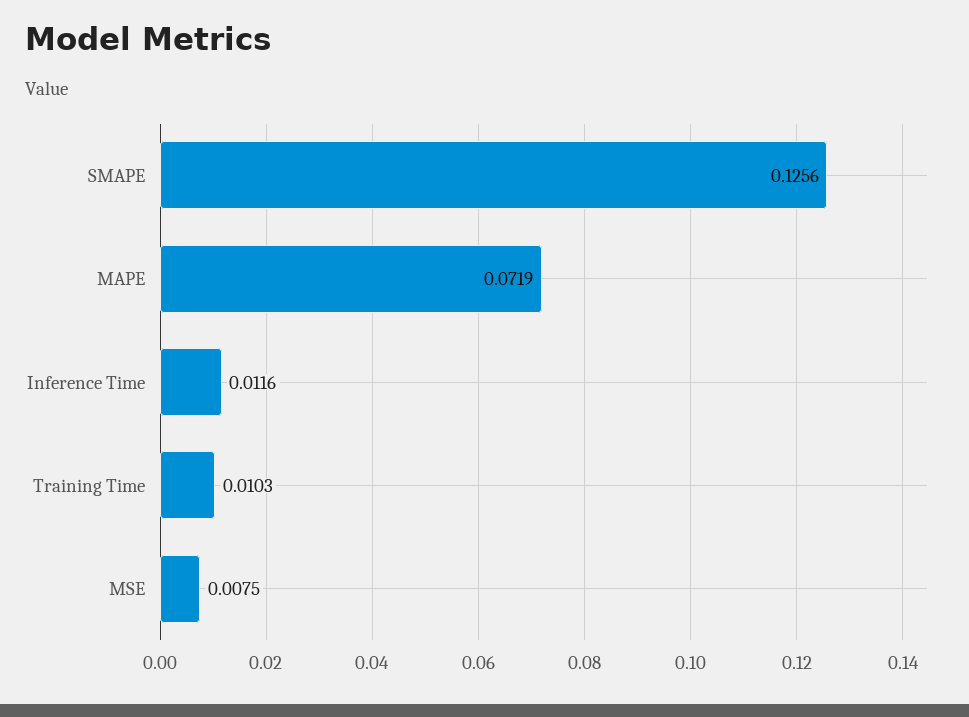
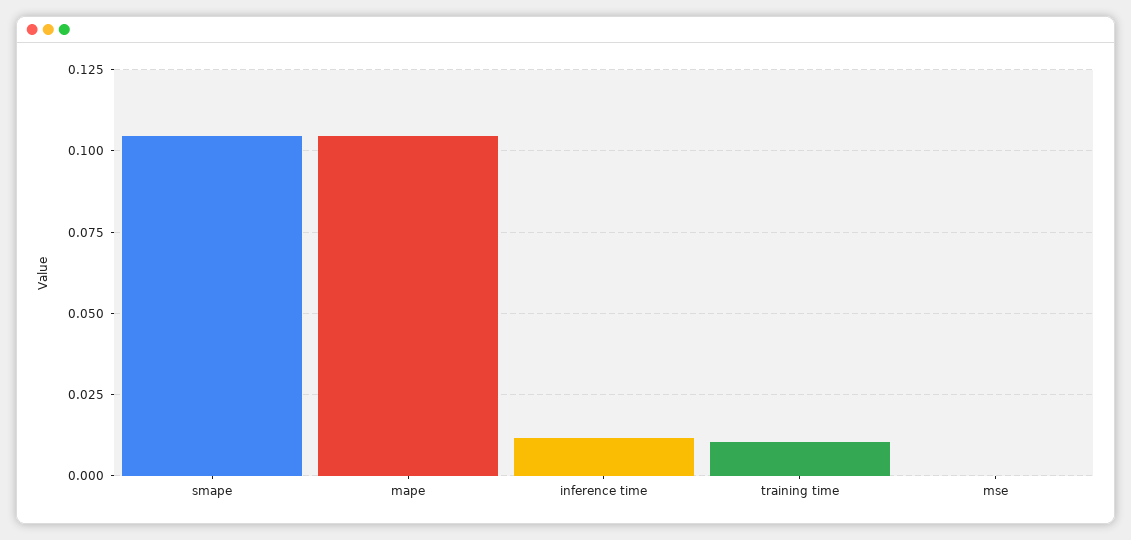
  {
-   "SMAPE": 0.1256,
+   "SMAPE": 0.105,
-   "MAPE": 0.0719,
+   "MAPE": 0.105,
    "Inference Time": 0.0116,
    "Training Time": 0.0103,
-   "MSE": 0.0075
+   "MSE": 0
  }

